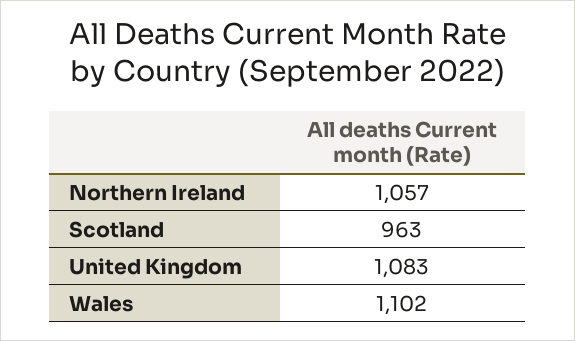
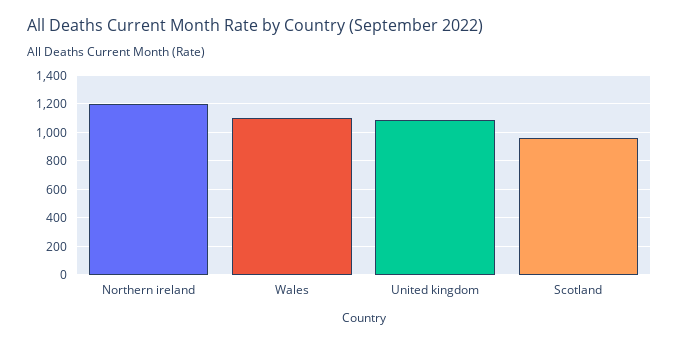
  {
-   "Northern Ireland": 1057,
+   "Northern Ireland": 1200,
    "Scotland": 963,
    "United Kingdom": 1083,
    "Wales": 1102
  }

